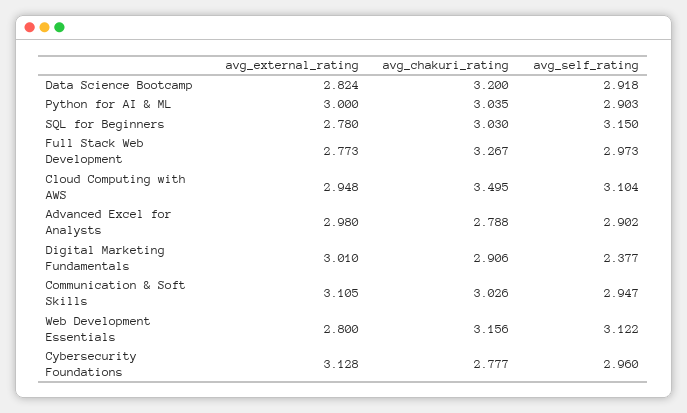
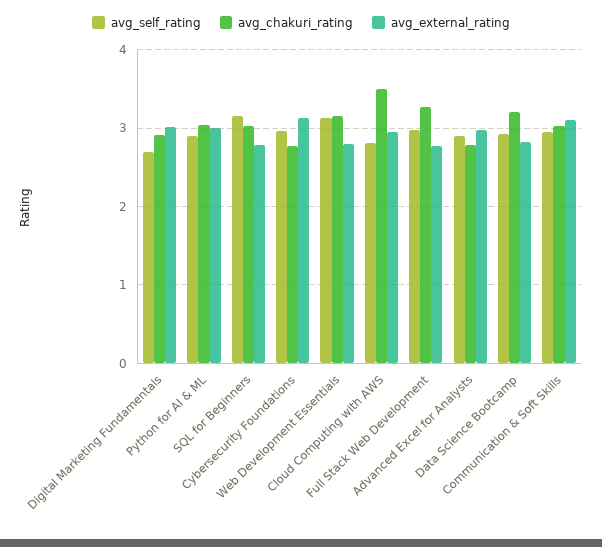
  {
    "avg_external_rating": {
      "Data Science Bootcamp": 2.824,
      "Python for AI & ML": 3,
      "SQL for Beginners": 2.78,
      "Full Stack Web Development": 2.773,
      "Cloud Computing with AWS": 2.948,
      "Advanced Excel for Analysts": 2.98,
      "Digital Marketing Fundamentals": 3.01,
      "Communication & Soft Skills": 3.105,
      "Web Development Essentials": 2.8,
      "Cybersecurity Foundations": 3.128
    },
    "avg_chakuri_rating": {
      "Data Science Bootcamp": 3.2,
      "Python for AI & ML": 3.035,
      "SQL for Beginners": 3.03,
      "Full Stack Web Development": 3.267,
      "Cloud Computing with AWS": 3.495,
      "Advanced Excel for Analysts": 2.788,
      "Digital Marketing Fundamentals": 2.906,
      "Communication & Soft Skills": 3.026,
      "Web Development Essentials": 3.156,
      "Cybersecurity Foundations": 2.777
    },
    "avg_self_rating": {
      "Data Science Bootcamp": 2.918,
      "Python for AI & ML": 2.903,
      "SQL for Beginners": 3.15,
      "Full Stack Web Development": 2.973,
-     "Cloud Computing with AWS": 3.104,
+     "Cloud Computing with AWS": 2.8,
      "Advanced Excel for Analysts": 2.902,
-     "Digital Marketing Fundamentals": 2.377,
+     "Digital Marketing Fundamentals": 2.7,
      "Communication & Soft Skills": 2.947,
      "Web Development Essentials": 3.122,
      "Cybersecurity Foundations": 2.96
    }
  }

